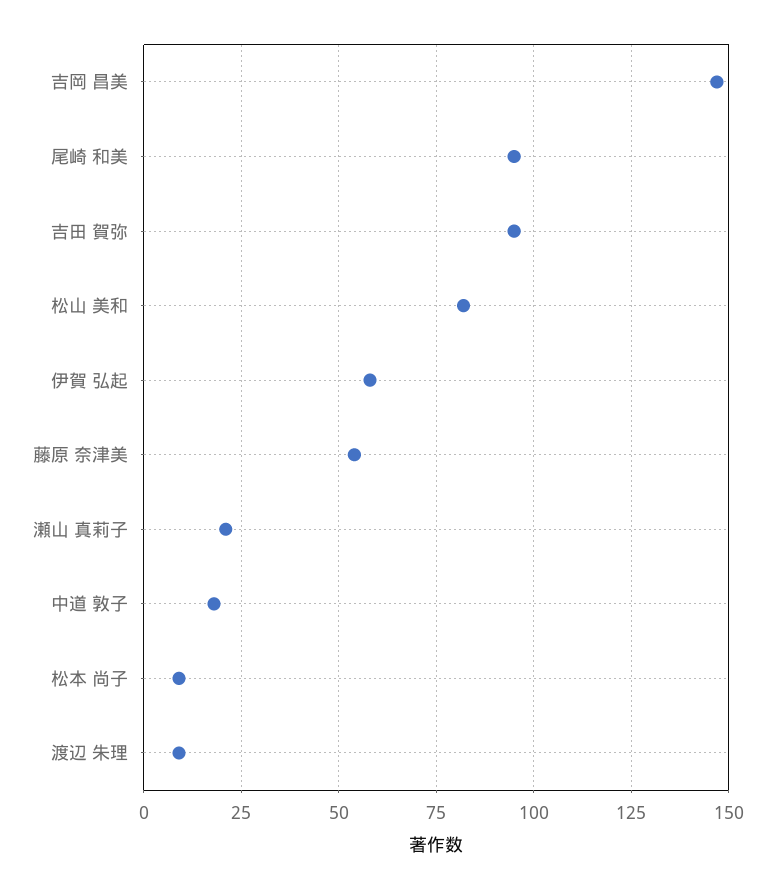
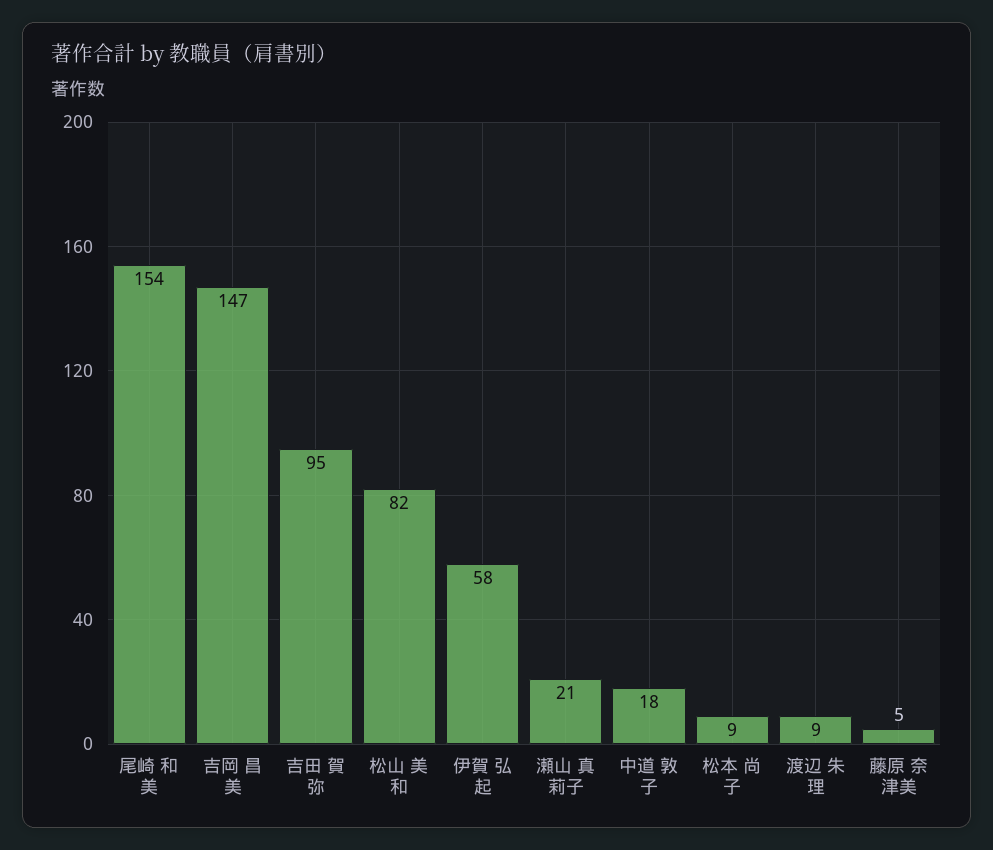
  {
    "吉岡 昌美": 147,
-   "尾崎 和美": 95,
+   "尾崎 和美": 154,
    "吉田 賀弥": 95,
    "松山 美和": 82,
    "伊賀 弘起": 58,
-   "藤原 奈津美": 55,
+   "藤原 奈津美": 5,
    "瀬山 真莉子": 21,
    "中道 敦子": 18,
    "松本 尚子": 9,
    "渡辺 朱理": 9
  }

